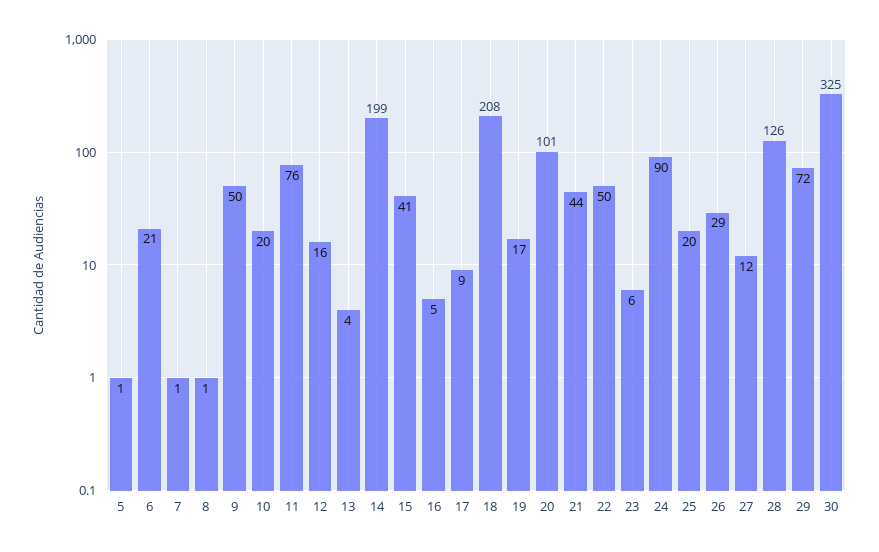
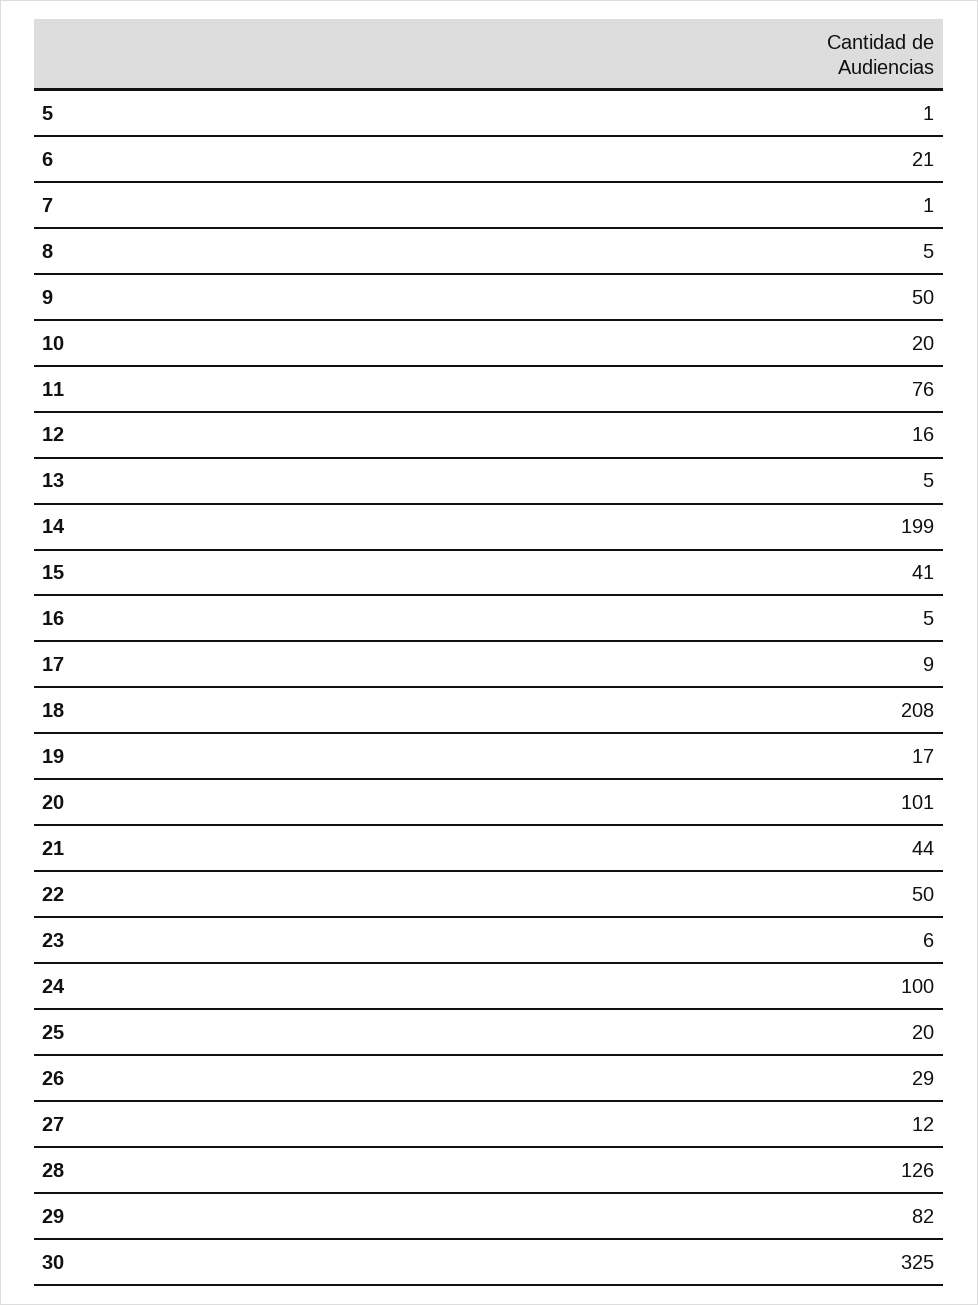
  {
    "5": 1,
    "6": 21,
    "7": 1,
-   "8": 1,
+   "8": 5,
    "9": 50,
    "10": 20,
    "11": 76,
    "12": 16,
-   "13": 4,
+   "13": 5,
    "14": 199,
    "15": 41,
    "16": 5,
    "17": 9,
    "18": 208,
    "19": 17,
    "20": 101,
    "21": 44,
    "22": 50,
    "23": 6,
-   "24": 90,
+   "24": 100,
    "25": 20,
    "26": 29,
    "27": 12,
    "28": 126,
-   "29": 72,
+   "29": 82,
    "30": 325
  }

